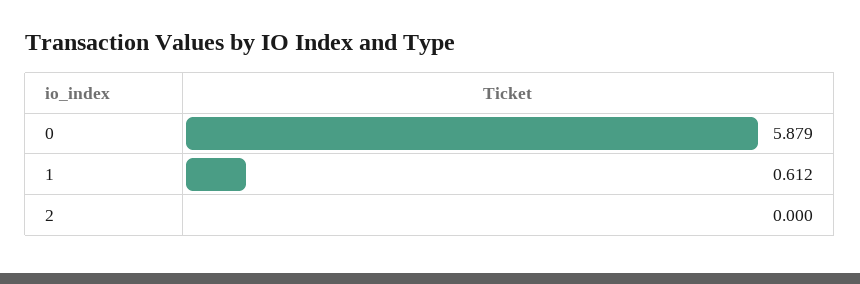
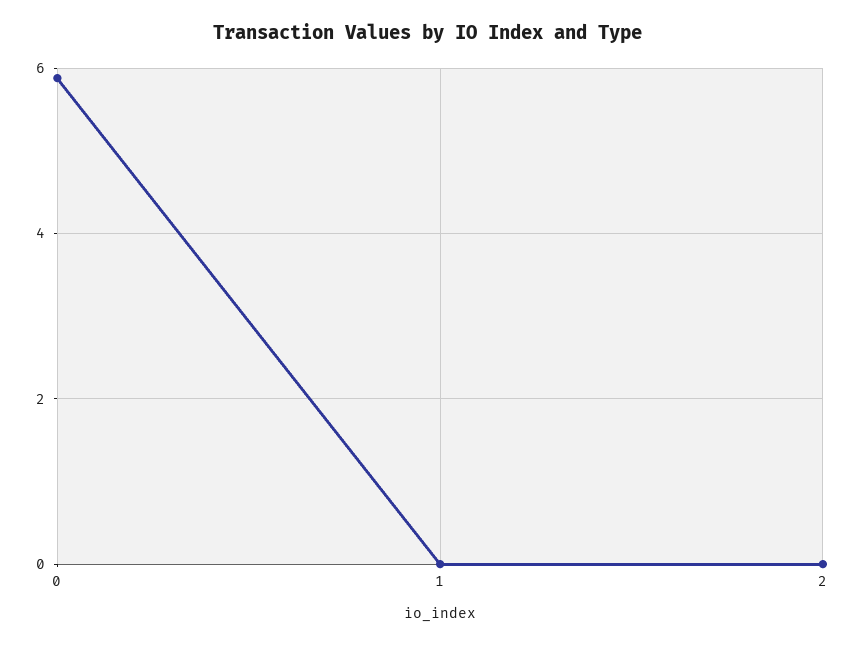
  {
    "0": 5.879,
-   "1": 0.612,
+   "1": 0,
    "2": 0
  }

